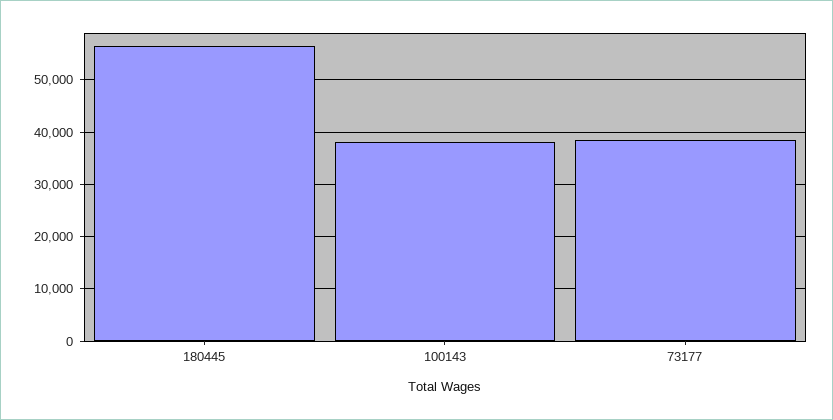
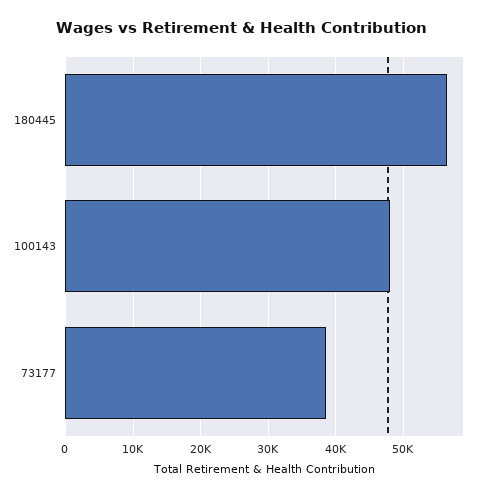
  {
    "180445": 57000,
-   "100143": 38000,
+   "100143": 48000,
    "73177": 39000
  }

